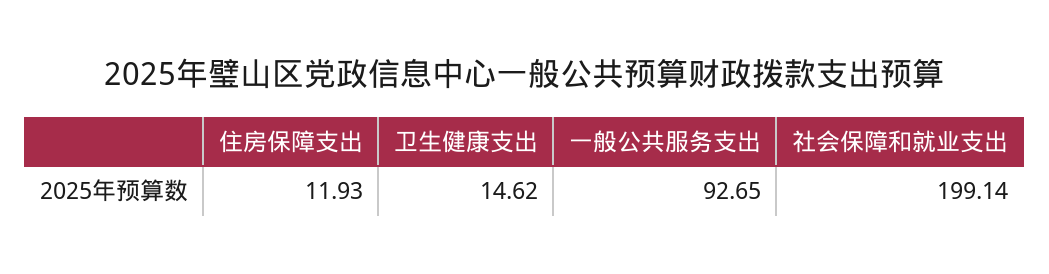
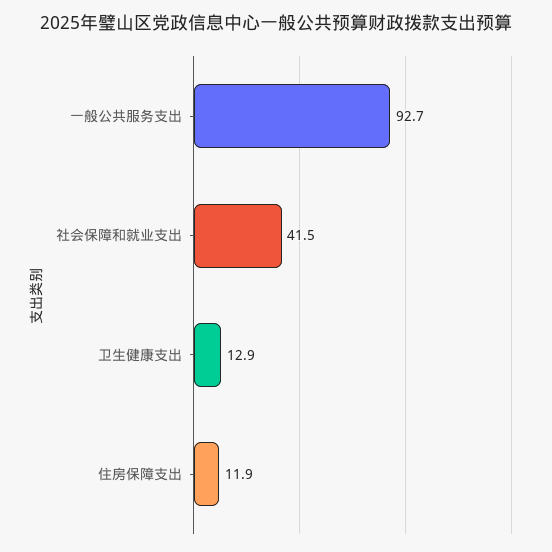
  {
    "住房保障支出": 11.93,
-   "卫生健康支出": 14.62,
+   "卫生健康支出": 12.9,
    "一般公共服务支出": 92.65,
-   "社会保障和就业支出": 199.14
+   "社会保障和就业支出": 41.5
  }

